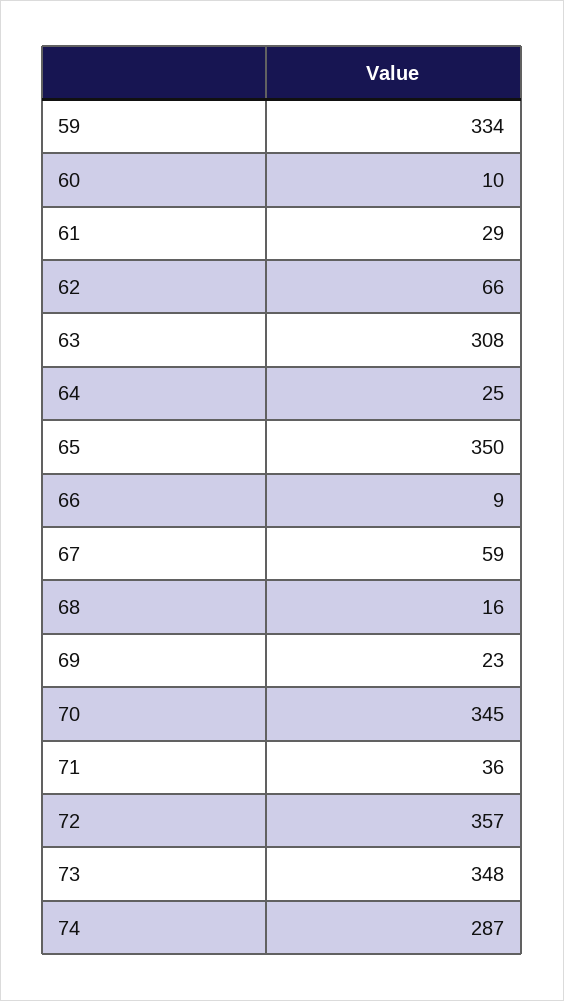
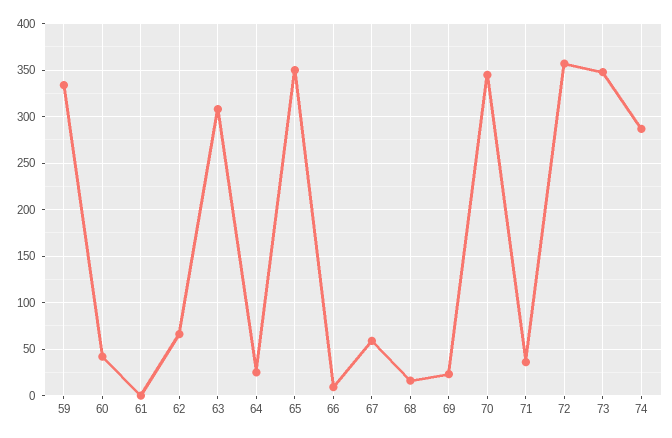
  {
    "59": 334,
-   "60": 10,
+   "60": 40,
-   "61": 29,
+   "61": 0,
    "62": 66,
    "63": 308,
    "64": 25,
    "65": 350,
    "66": 9,
    "67": 59,
    "68": 16,
    "69": 23,
    "70": 345,
    "71": 36,
    "72": 357,
    "73": 348,
    "74": 287
  }

